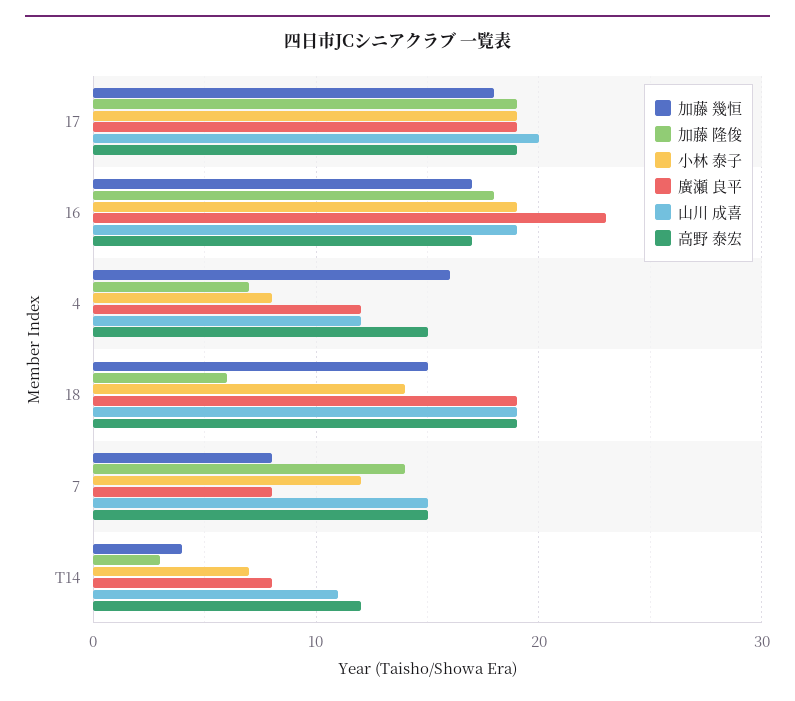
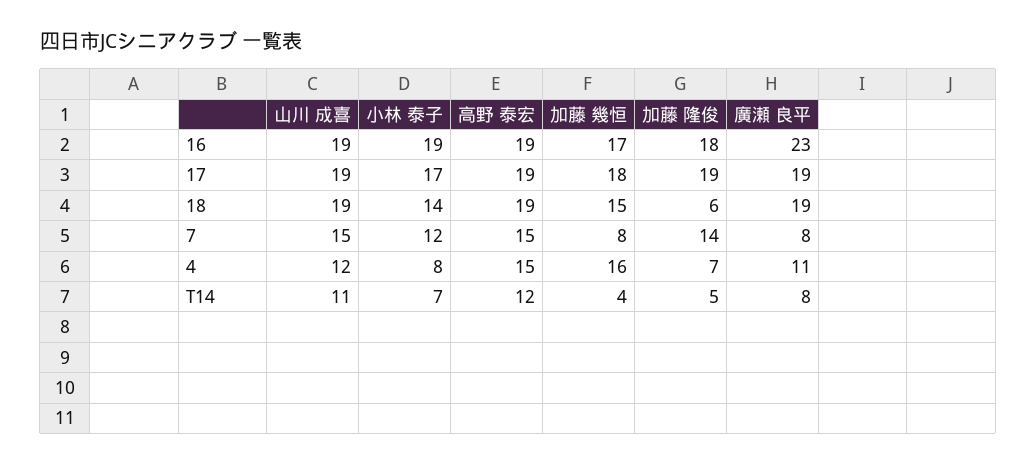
  {
    "加藤 幾恒": {
      "17": 18,
      "16": 17,
      "4": 16,
      "18": 15,
      "7": 8,
      "T14": 4
    },
    "加藤 隆俊": {
      "17": 19,
      "16": 18,
      "4": 7,
      "18": 6,
      "7": 14,
-     "T14": 3
+     "T14": 5
    },
    "小林 泰子": {
-     "17": 19,
+     "17": 17,
      "16": 19,
      "4": 8,
      "18": 14,
      "7": 12,
      "T14": 7
    },
    "廣瀬 良平": {
      "17": 19,
      "16": 23,
-     "4": 12,
+     "4": 11,
      "18": 19,
      "7": 8,
      "T14": 8
    },
    "山川 成喜": {
-     "17": 20,
+     "17": 19,
      "16": 19,
      "4": 12,
      "18": 19,
      "7": 15,
      "T14": 11
    },
    "高野 泰宏": {
      "17": 19,
-     "16": 17,
+     "16": 19,
      "4": 15,
      "18": 19,
      "7": 15,
      "T14": 12
    }
  }

